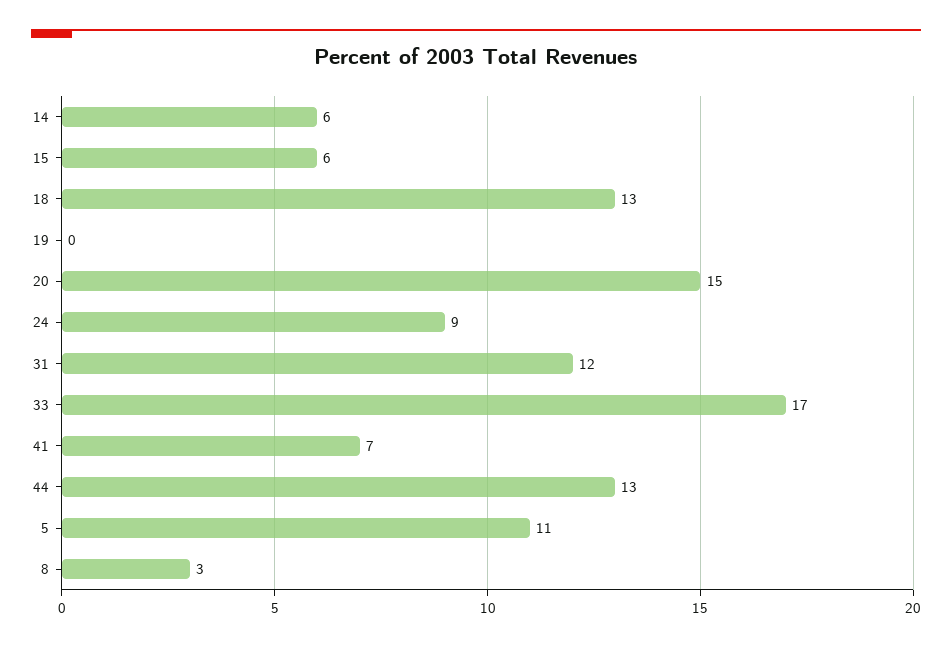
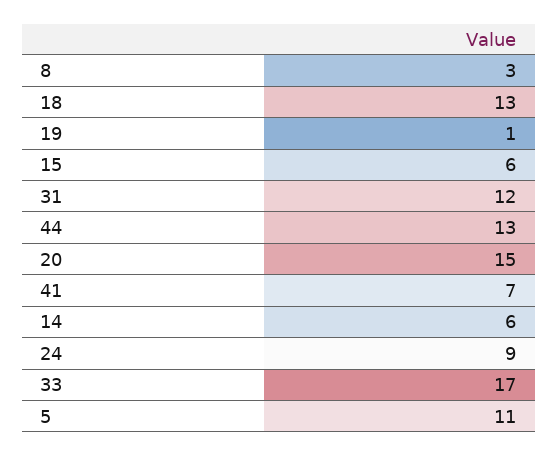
  {
    "14": 6,
    "15": 6,
    "18": 13,
-   "19": 0,
+   "19": 1,
    "20": 15,
    "24": 9,
    "31": 12,
    "33": 17,
    "41": 7,
    "44": 13,
    "5": 11,
    "8": 3
  }

